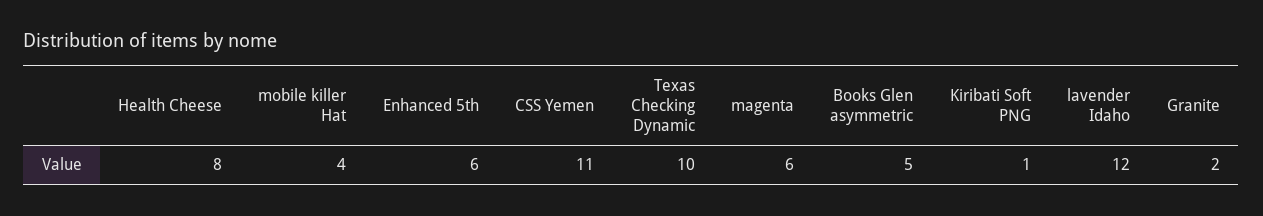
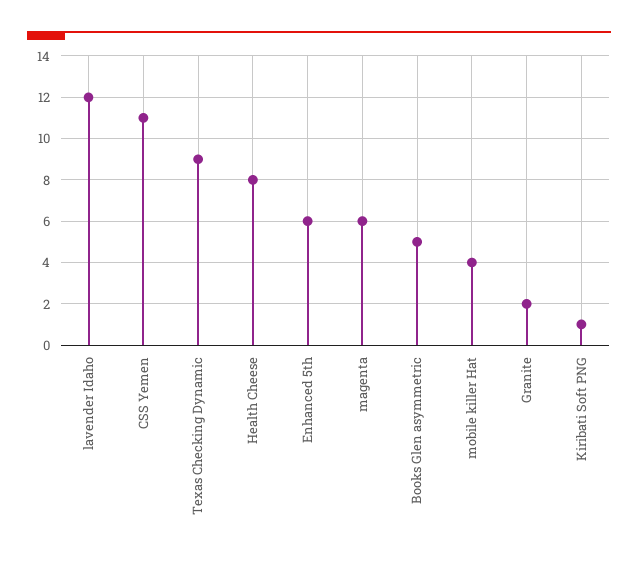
  {
    "Health Cheese": 8,
    "mobile killer Hat": 4,
    "Enhanced 5th": 6,
    "CSS Yemen": 11,
-   "Texas Checking Dynamic": 10,
+   "Texas Checking Dynamic": 9,
    "magenta": 6,
    "Books Glen asymmetric": 5,
    "Kiribati Soft PNG": 1,
    "lavender Idaho": 12,
    "Granite": 2
  }

